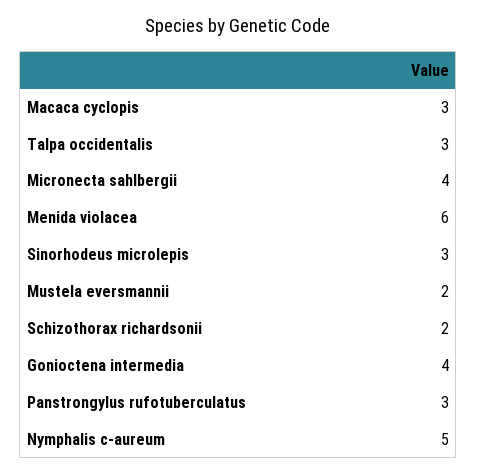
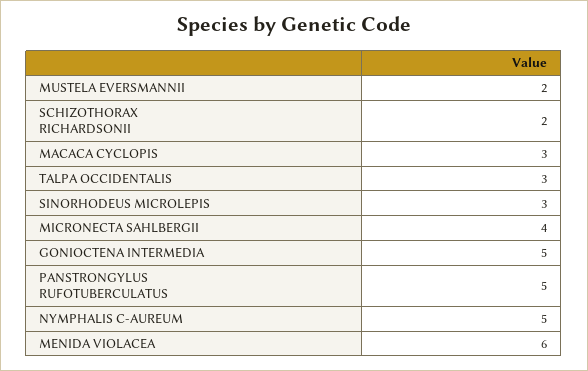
  {
    "Macaca cyclopis": 3,
    "Talpa occidentalis": 3,
    "Micronecta sahlbergii": 4,
    "Menida violacea": 6,
    "Sinorhodeus microlepis": 3,
    "Mustela eversmannii": 2,
    "Schizothorax richardsonii": 2,
-   "Gonioctena intermedia": 4,
+   "Gonioctena intermedia": 5,
-   "Panstrongylus rufotuberculatus": 3,
+   "Panstrongylus rufotuberculatus": 5,
    "Nymphalis c-aureum": 5
  }

